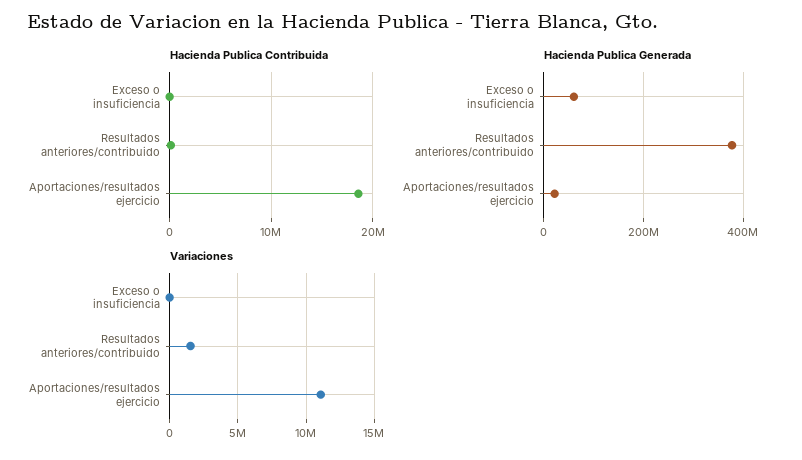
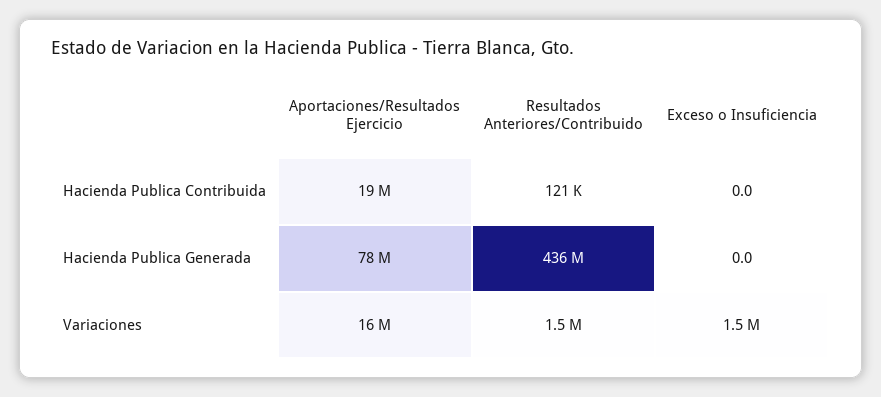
  {
    "Hacienda Publica Contribuida": {
      "Exceso o insuficiencia": 0,
      "Resultados anteriores/contribuido": 121000,
      "Aportaciones/resultados ejercicio": 19000000
    },
    "Hacienda Publica Generada": {
-     "Exceso o insuficiencia": 60000000,
+     "Exceso o insuficiencia": 0,
-     "Resultados anteriores/contribuido": 380000000,
+     "Resultados anteriores/contribuido": 436000000,
-     "Aportaciones/resultados ejercicio": 20000000
+     "Aportaciones/resultados ejercicio": 78000000
    },
    "Variaciones": {
-     "Exceso o insuficiencia": 0,
+     "Exceso o insuficiencia": 1500000,
      "Resultados anteriores/contribuido": 1500000,
-     "Aportaciones/resultados ejercicio": 11000000
+     "Aportaciones/resultados ejercicio": 16000000
    }
  }

